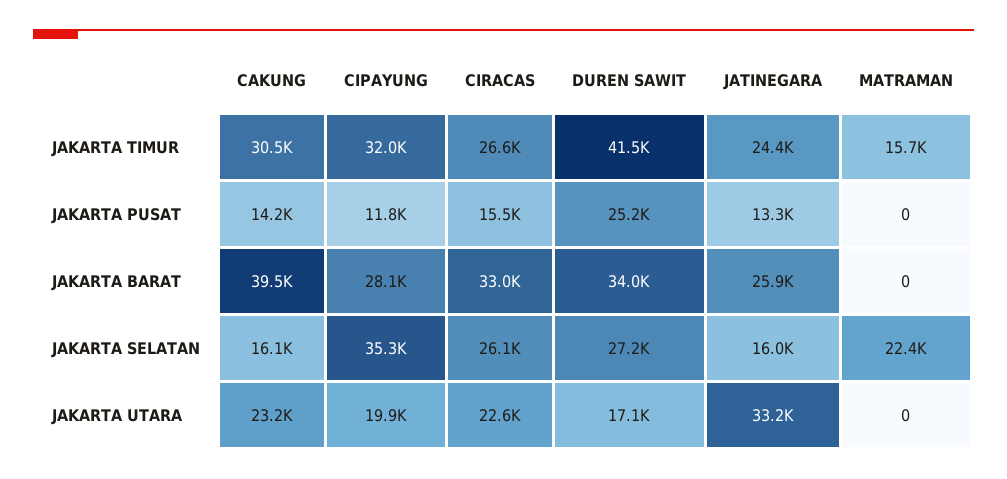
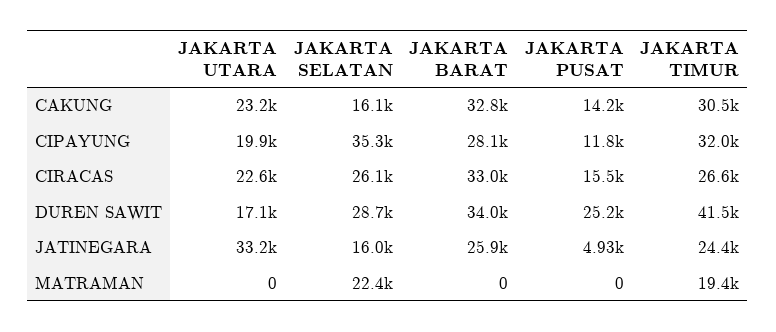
  {
    "CAKUNG": {
      "JAKARTA TIMUR": 30500,
      "JAKARTA PUSAT": 14200,
-     "JAKARTA BARAT": 39500,
+     "JAKARTA BARAT": 32800,
      "JAKARTA SELATAN": 16100,
      "JAKARTA UTARA": 23200
    },
    "CIPAYUNG": {
      "JAKARTA TIMUR": 32000,
      "JAKARTA PUSAT": 11800,
      "JAKARTA BARAT": 28100,
      "JAKARTA SELATAN": 35300,
      "JAKARTA UTARA": 19900
    },
    "CIRACAS": {
      "JAKARTA TIMUR": 26600,
      "JAKARTA PUSAT": 15500,
      "JAKARTA BARAT": 33000,
      "JAKARTA SELATAN": 26100,
      "JAKARTA UTARA": 22600
    },
    "DUREN SAWIT": {
      "JAKARTA TIMUR": 41500,
      "JAKARTA PUSAT": 25200,
      "JAKARTA BARAT": 34000,
-     "JAKARTA SELATAN": 27200,
+     "JAKARTA SELATAN": 28700,
      "JAKARTA UTARA": 17100
    },
    "JATINEGARA": {
      "JAKARTA TIMUR": 24400,
-     "JAKARTA PUSAT": 13300,
+     "JAKARTA PUSAT": 4930,
      "JAKARTA BARAT": 25900,
      "JAKARTA SELATAN": 16000,
      "JAKARTA UTARA": 33200
    },
    "MATRAMAN": {
-     "JAKARTA TIMUR": 15700,
+     "JAKARTA TIMUR": 19400,
      "JAKARTA PUSAT": 0,
      "JAKARTA BARAT": 0,
      "JAKARTA SELATAN": 22400,
      "JAKARTA UTARA": 0
    }
  }

